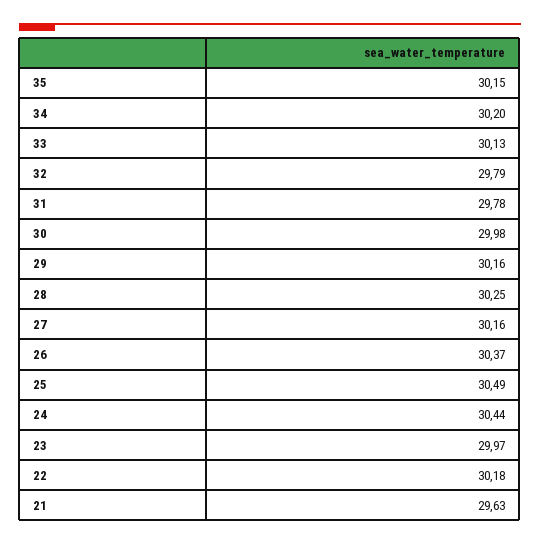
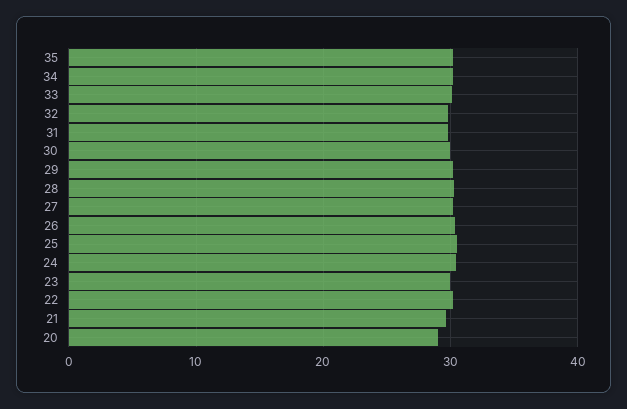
  {
    "35": 30.15,
    "34": 30.2,
    "33": 30.13,
    "32": 29.79,
    "31": 29.78,
    "30": 29.98,
    "29": 30.16,
    "28": 30.25,
    "27": 30.16,
    "26": 30.37,
    "25": 30.49,
    "24": 30.44,
    "23": 29.97,
    "22": 30.18,
-   "21": 29.63
+   "21": 29.63,
+   "20": 29
  }

